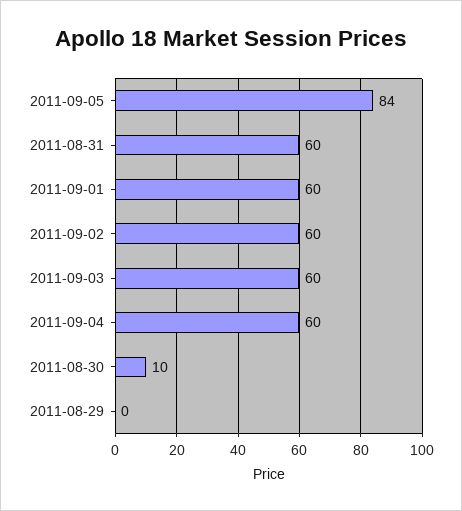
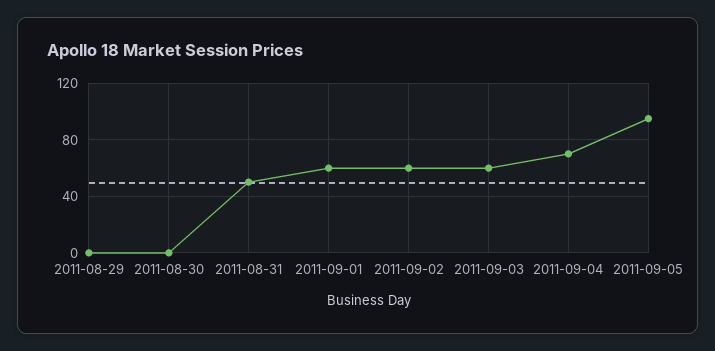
  {
-   "2011-09-05": 84,
+   "2011-09-05": 95,
-   "2011-08-31": 60,
+   "2011-08-31": 50,
    "2011-09-01": 60,
    "2011-09-02": 60,
    "2011-09-03": 60,
-   "2011-09-04": 60,
+   "2011-09-04": 70,
-   "2011-08-30": 10,
+   "2011-08-30": 0,
    "2011-08-29": 0
  }

